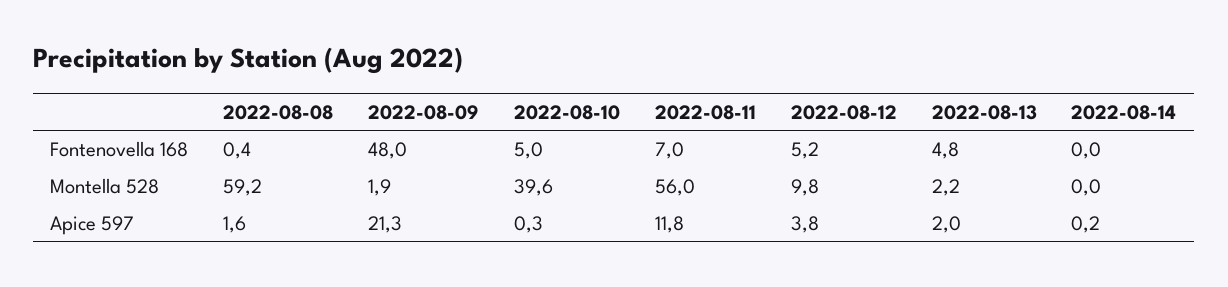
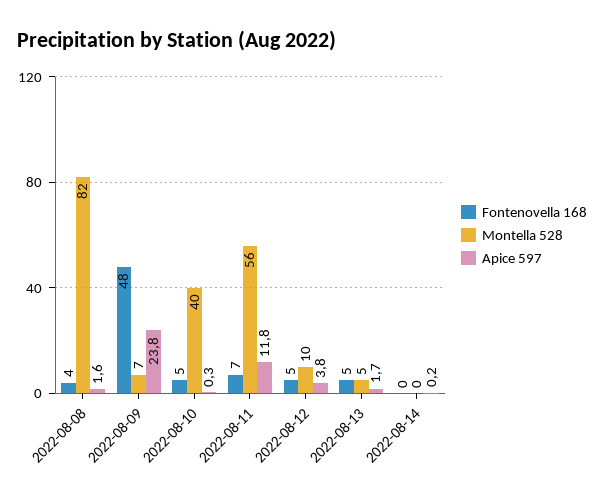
  {
    "Fontenovella 168": {
-     "2022-08-08": 0.4,
+     "2022-08-08": 4,
      "2022-08-09": 48,
      "2022-08-10": 5,
      "2022-08-11": 7,
      "2022-08-12": 5.2,
      "2022-08-13": 4.8,
      "2022-08-14": 0
    },
    "Montella 528": {
-     "2022-08-08": 59.2,
+     "2022-08-08": 82,
-     "2022-08-09": 1.9,
+     "2022-08-09": 7,
      "2022-08-10": 39.6,
      "2022-08-11": 56,
      "2022-08-12": 9.8,
-     "2022-08-13": 2.2,
+     "2022-08-13": 5,
      "2022-08-14": 0
    },
    "Apice 597": {
      "2022-08-08": 1.6,
-     "2022-08-09": 21.3,
+     "2022-08-09": 23.8,
      "2022-08-10": 0.3,
      "2022-08-11": 11.8,
      "2022-08-12": 3.8,
-     "2022-08-13": 2,
+     "2022-08-13": 1.7,
      "2022-08-14": 0.2
    }
  }

